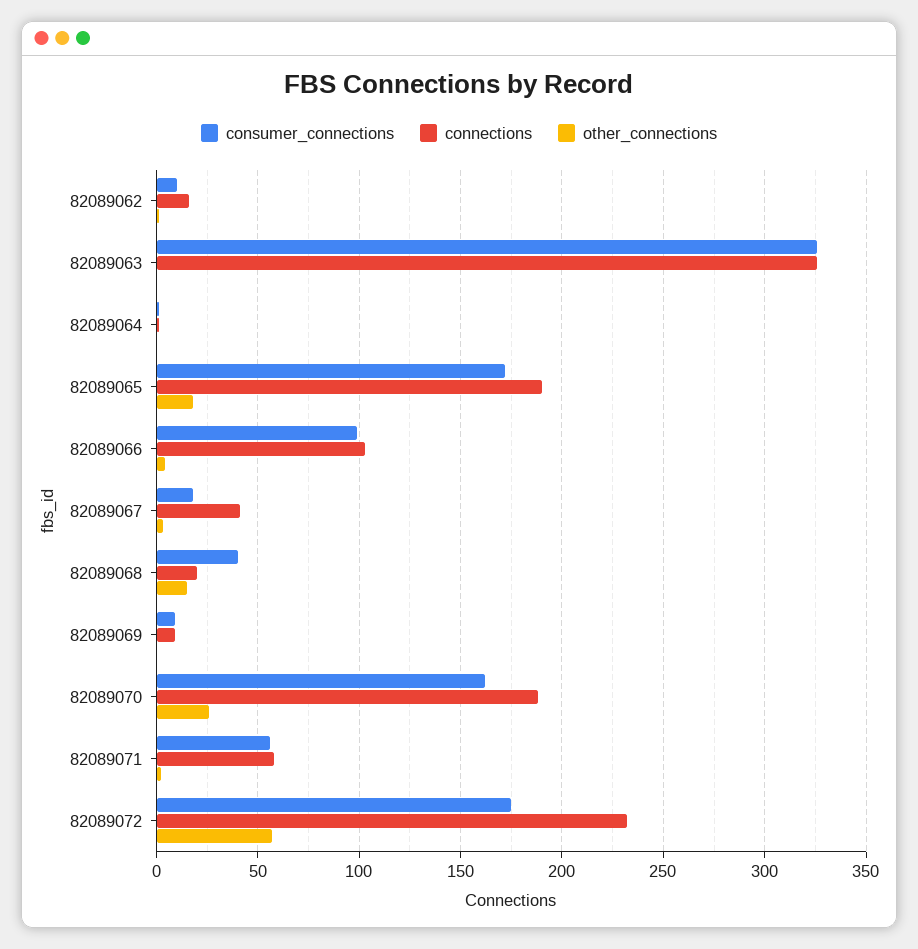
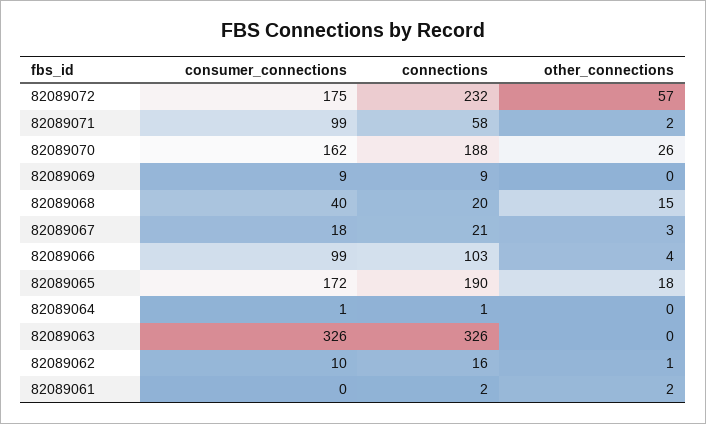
  {
    "consumer_connections": {
      "82089062": 10,
      "82089063": 326,
      "82089064": 1,
      "82089065": 172,
      "82089066": 99,
      "82089067": 18,
      "82089068": 40,
      "82089069": 9,
      "82089070": 162,
-     "82089071": 55,
+     "82089071": 99,
-     "82089072": 175
+     "82089072": 175,
+     "82089061": 0
    },
    "connections": {
      "82089062": 16,
      "82089063": 326,
      "82089064": 1,
      "82089065": 190,
      "82089066": 103,
-     "82089067": 40,
+     "82089067": 21,
      "82089068": 20,
      "82089069": 9,
      "82089070": 188,
      "82089071": 58,
-     "82089072": 232
+     "82089072": 232,
+     "82089061": 2
    },
    "other_connections": {
      "82089062": 1,
      "82089063": 0,
      "82089064": 0,
      "82089065": 18,
      "82089066": 4,
      "82089067": 3,
      "82089068": 15,
      "82089069": 0,
      "82089070": 26,
      "82089071": 2,
-     "82089072": 57
+     "82089072": 57,
+     "82089061": 2
    }
  }

